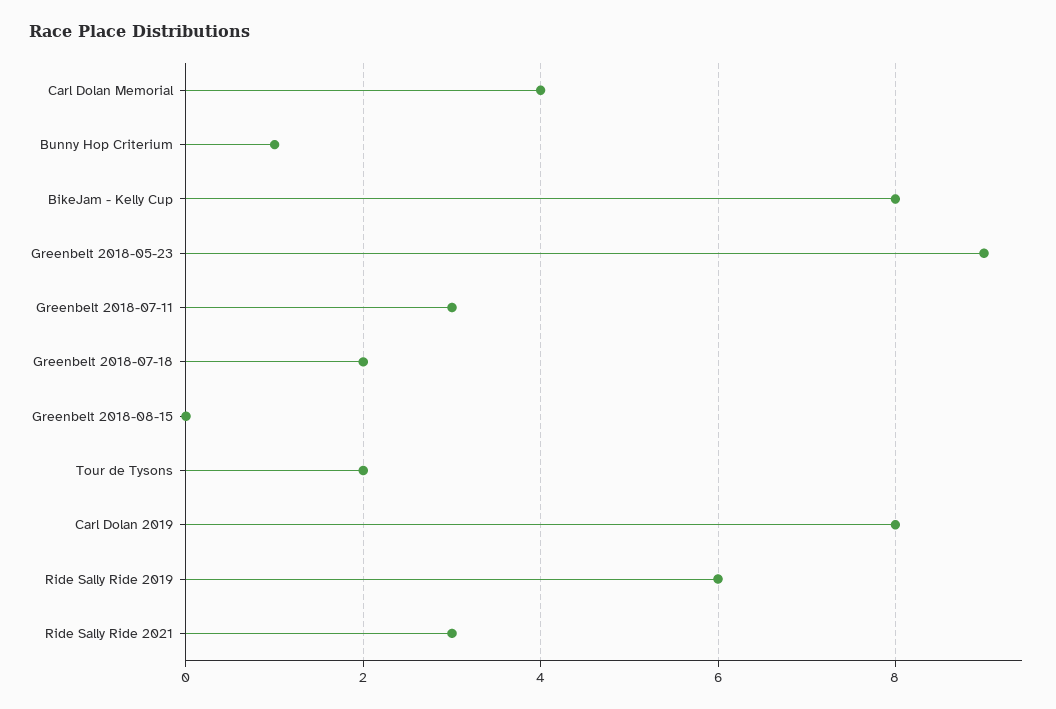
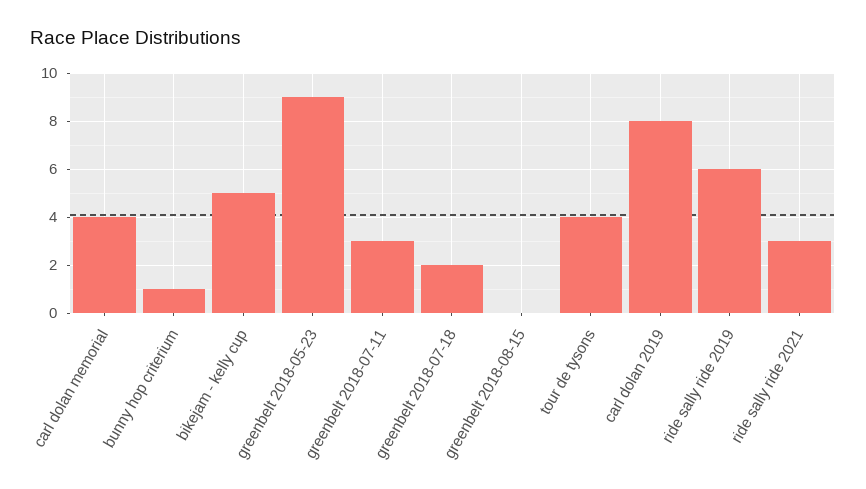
  {
    "Carl Dolan Memorial": 4,
    "Bunny Hop Criterium": 1,
-   "BikeJam - Kelly Cup": 8,
+   "BikeJam - Kelly Cup": 5,
    "Greenbelt 2018-05-23": 9,
    "Greenbelt 2018-07-11": 3,
    "Greenbelt 2018-07-18": 2,
    "Greenbelt 2018-08-15": 0,
-   "Tour de Tysons": 2,
+   "Tour de Tysons": 4,
    "Carl Dolan 2019": 8,
    "Ride Sally Ride 2019": 6,
    "Ride Sally Ride 2021": 3
  }

